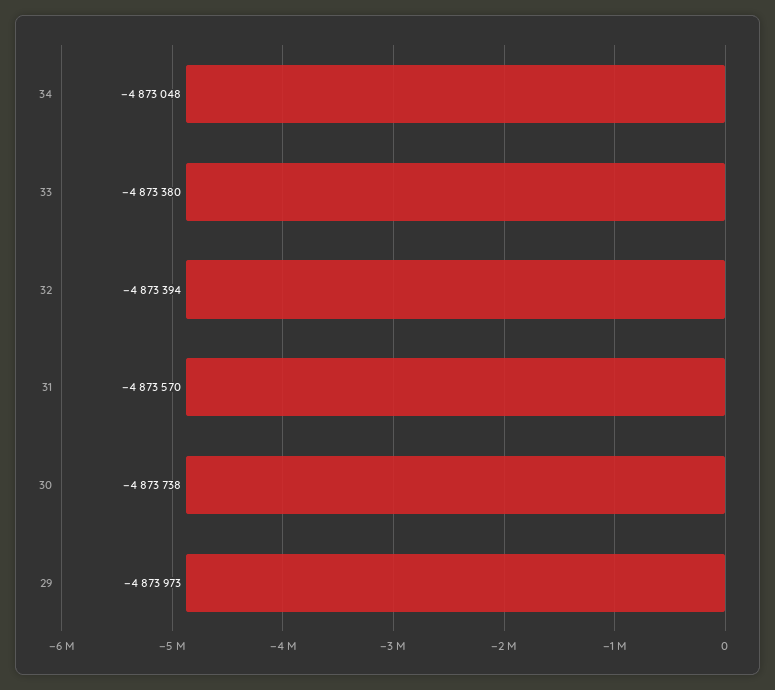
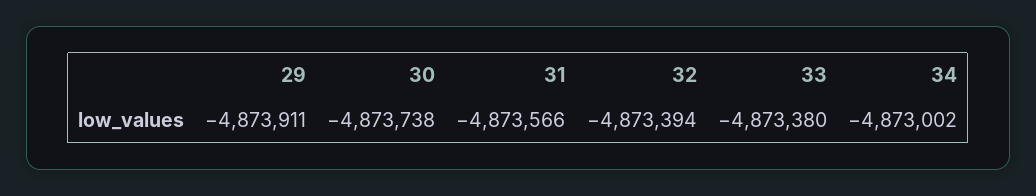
  {
-   "34": -4873048,
+   "34": -4873002,
    "33": -4873380,
    "32": -4873394,
-   "31": -4873570,
+   "31": -4873566,
    "30": -4873738,
-   "29": -4873973
+   "29": -4873911
  }

